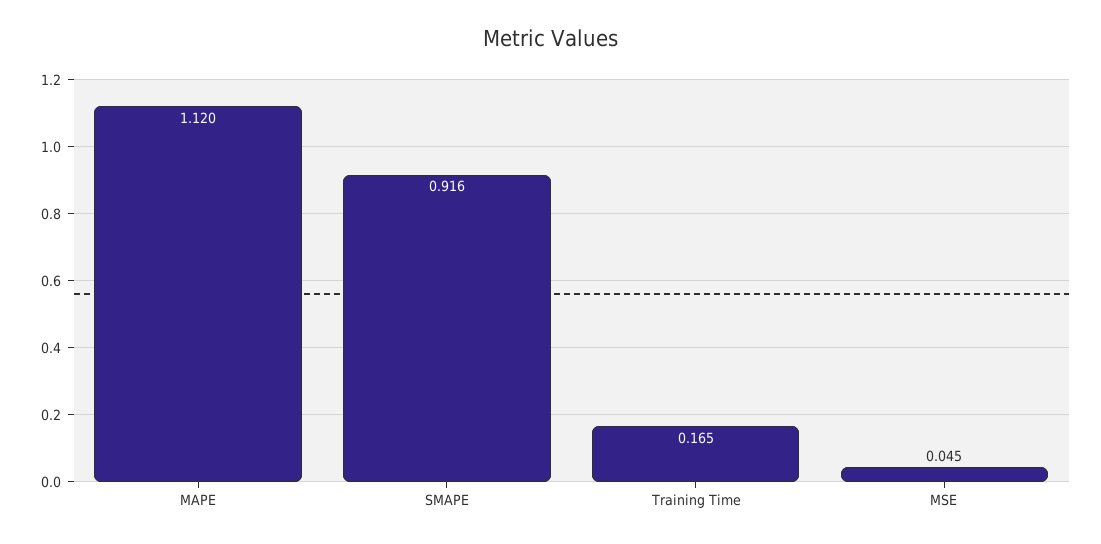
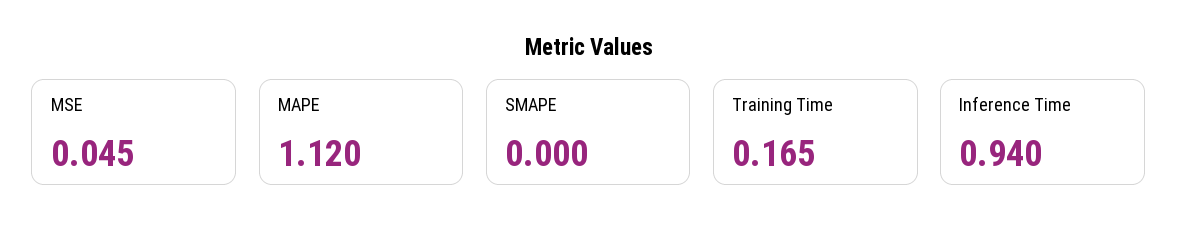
  {
    "MAPE": 1.12,
-   "SMAPE": 0.916,
+   "SMAPE": 0,
    "Training Time": 0.165,
-   "MSE": 0.045
+   "MSE": 0.045,
+   "Inference Time": 0.94
  }

